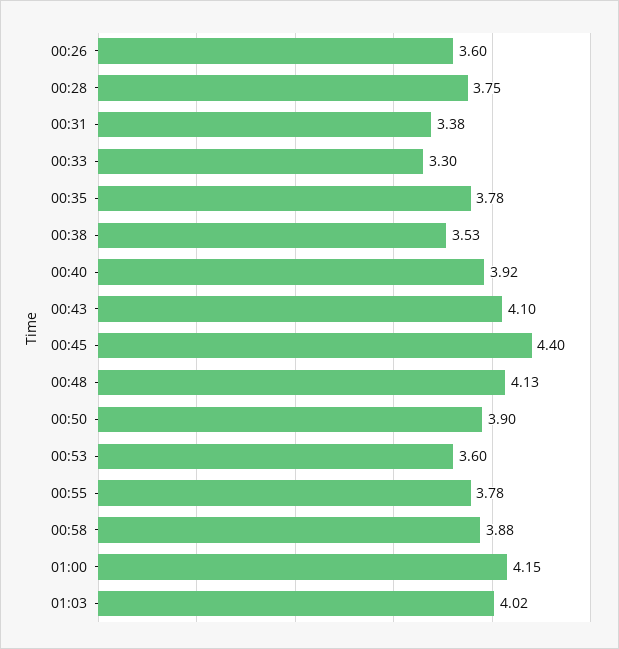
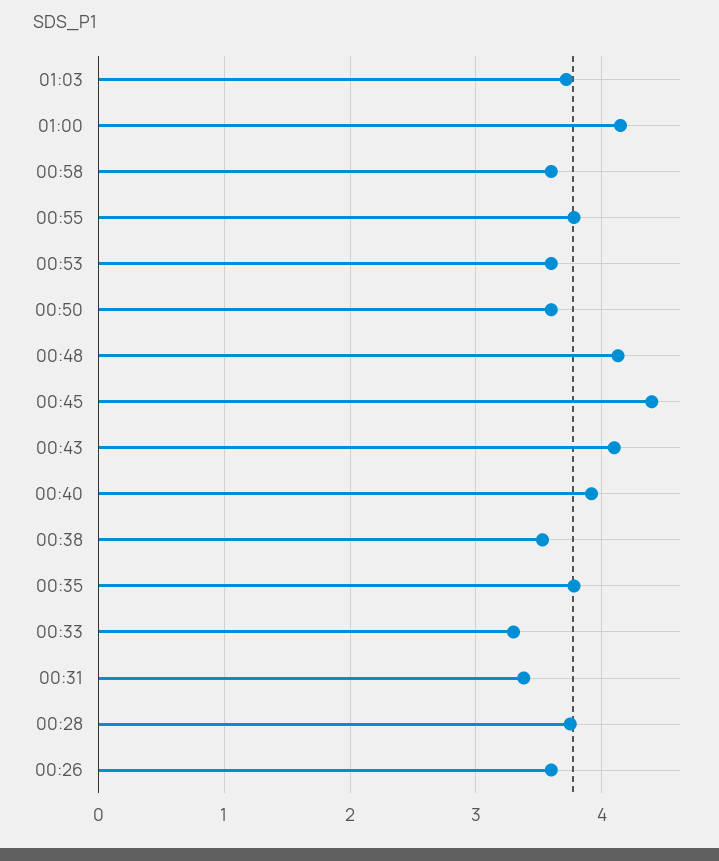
  {
    "00:26": 3.6,
    "00:28": 3.75,
    "00:31": 3.38,
    "00:33": 3.3,
    "00:35": 3.78,
    "00:38": 3.53,
    "00:40": 3.92,
    "00:43": 4.1,
    "00:45": 4.4,
    "00:48": 4.13,
-   "00:50": 3.9,
+   "00:50": 3.6,
    "00:53": 3.6,
    "00:55": 3.78,
-   "00:58": 3.88,
+   "00:58": 3.6,
    "01:00": 4.15,
-   "01:03": 4.02
+   "01:03": 3.7
  }

